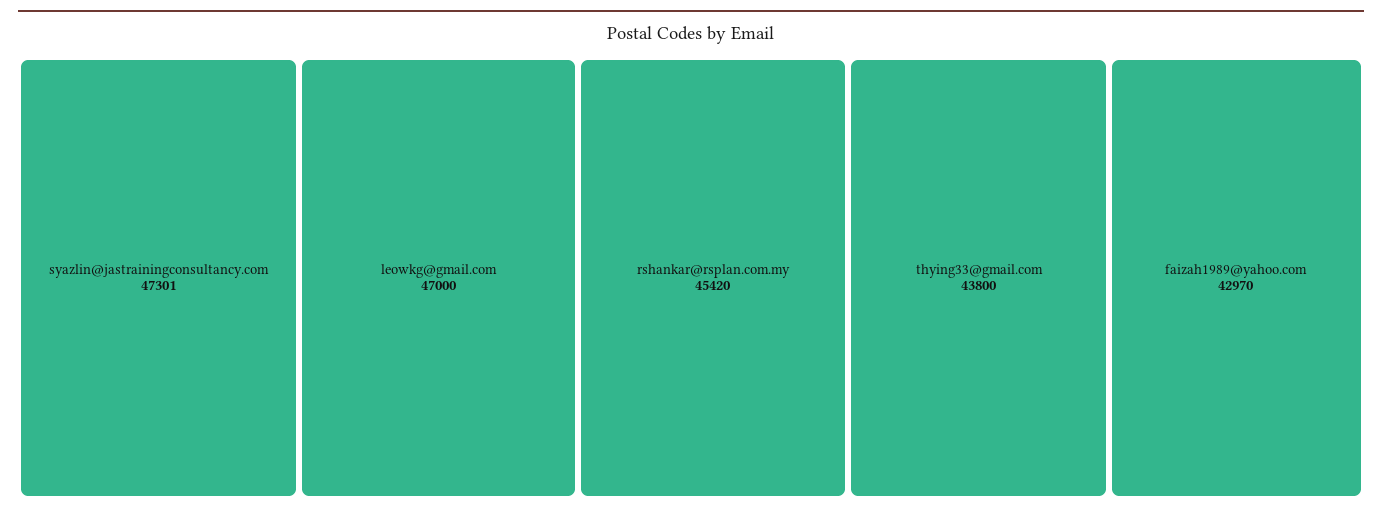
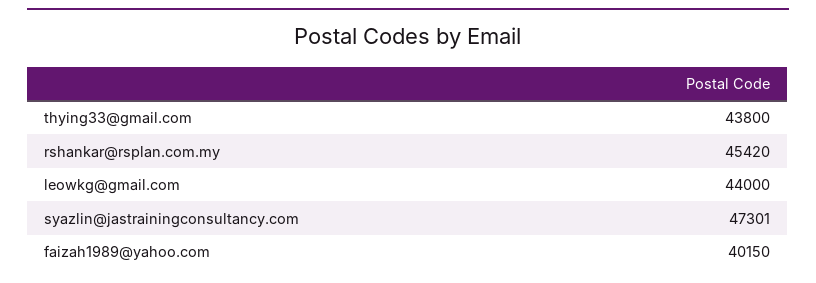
  {
    "syazlin@jastrainingconsultancy.com": 47301,
-   "leowkg@gmail.com": 47000,
+   "leowkg@gmail.com": 44000,
    "rshankar@rsplan.com.my": 45420,
    "thying33@gmail.com": 43800,
-   "faizah1989@yahoo.com": 42970
+   "faizah1989@yahoo.com": 40150
  }

